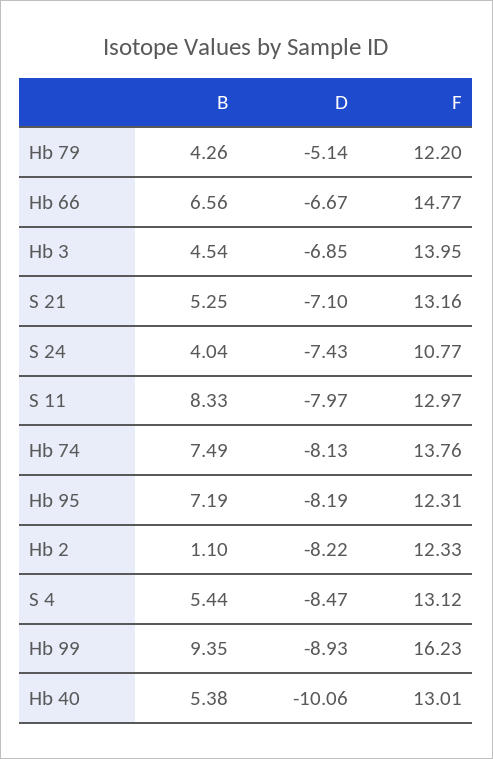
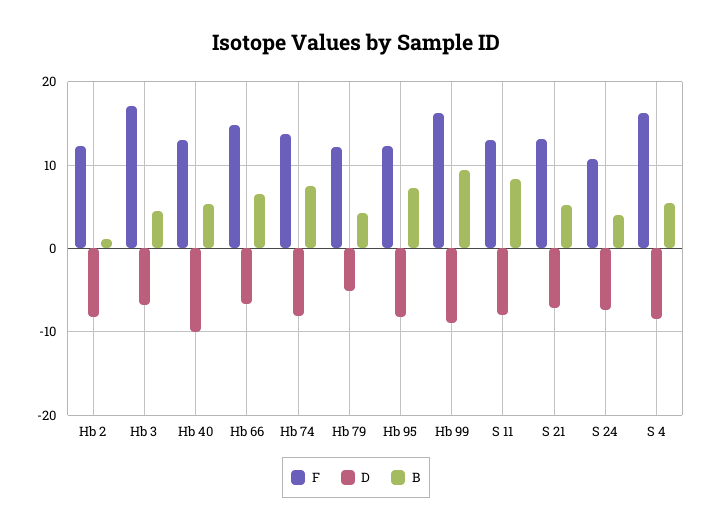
  {
    "B": {
      "Hb 79": 4.26,
      "Hb 66": 6.56,
      "Hb 3": 4.54,
      "S 21": 5.25,
      "S 24": 4.04,
      "S 11": 8.33,
      "Hb 74": 7.49,
      "Hb 95": 7.19,
      "Hb 2": 1.1,
      "S 4": 5.44,
      "Hb 99": 9.35,
      "Hb 40": 5.38
    },
    "D": {
      "Hb 79": -5.14,
      "Hb 66": -6.67,
      "Hb 3": -6.85,
      "S 21": -7.1,
      "S 24": -7.43,
      "S 11": -7.97,
      "Hb 74": -8.13,
      "Hb 95": -8.19,
      "Hb 2": -8.22,
      "S 4": -8.47,
      "Hb 99": -8.93,
      "Hb 40": -10.06
    },
    "F": {
      "Hb 79": 12.2,
      "Hb 66": 14.77,
-     "Hb 3": 13.95,
+     "Hb 3": 17,
      "S 21": 13.16,
      "S 24": 10.77,
      "S 11": 12.97,
      "Hb 74": 13.76,
      "Hb 95": 12.31,
      "Hb 2": 12.33,
-     "S 4": 13.12,
+     "S 4": 16,
      "Hb 99": 16.23,
      "Hb 40": 13.01
    }
  }

